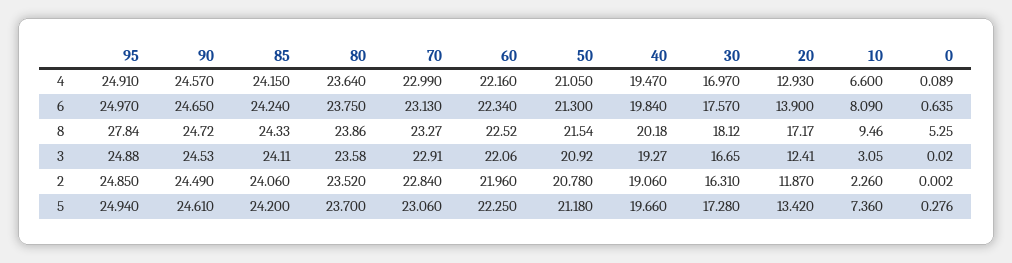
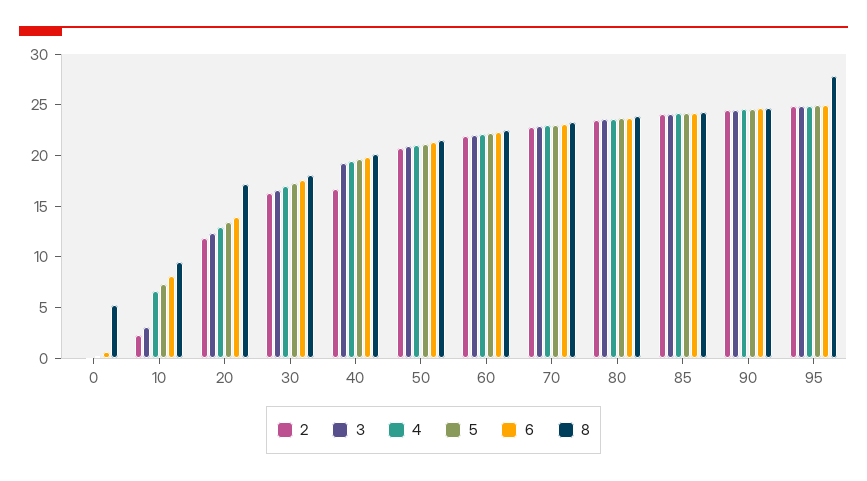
  {
    "4": {
      "95": 24.91,
      "90": 24.57,
      "85": 24.15,
      "80": 23.64,
      "70": 22.99,
      "60": 22.16,
      "50": 21.05,
      "40": 19.47,
      "30": 16.97,
      "20": 12.93,
      "10": 6.6,
      "0": 0.089
    },
    "6": {
      "95": 24.97,
      "90": 24.65,
      "85": 24.24,
      "80": 23.75,
      "70": 23.13,
      "60": 22.34,
      "50": 21.3,
      "40": 19.84,
      "30": 17.57,
      "20": 13.9,
      "10": 8.09,
      "0": 0.635
    },
    "8": {
      "95": 27.84,
      "90": 24.72,
      "85": 24.33,
      "80": 23.86,
      "70": 23.27,
      "60": 22.52,
      "50": 21.54,
      "40": 20.18,
      "30": 18.12,
      "20": 17.17,
      "10": 9.46,
      "0": 5.25
    },
    "3": {
      "95": 24.88,
      "90": 24.53,
      "85": 24.11,
      "80": 23.58,
      "70": 22.91,
      "60": 22.06,
      "50": 20.92,
      "40": 19.27,
      "30": 16.65,
      "20": 12.41,
      "10": 3.05,
      "0": 0.02
    },
    "2": {
      "95": 24.85,
      "90": 24.49,
      "85": 24.06,
      "80": 23.52,
      "70": 22.84,
      "60": 21.96,
      "50": 20.78,
-     "40": 19.06,
+     "40": 17,
      "30": 16.31,
      "20": 11.87,
      "10": 2.26,
      "0": 0.002
    },
    "5": {
      "95": 24.94,
      "90": 24.61,
      "85": 24.2,
      "80": 23.7,
      "70": 23.06,
      "60": 22.25,
      "50": 21.18,
      "40": 19.66,
      "30": 17.28,
      "20": 13.42,
      "10": 7.36,
      "0": 0.276
    }
  }

